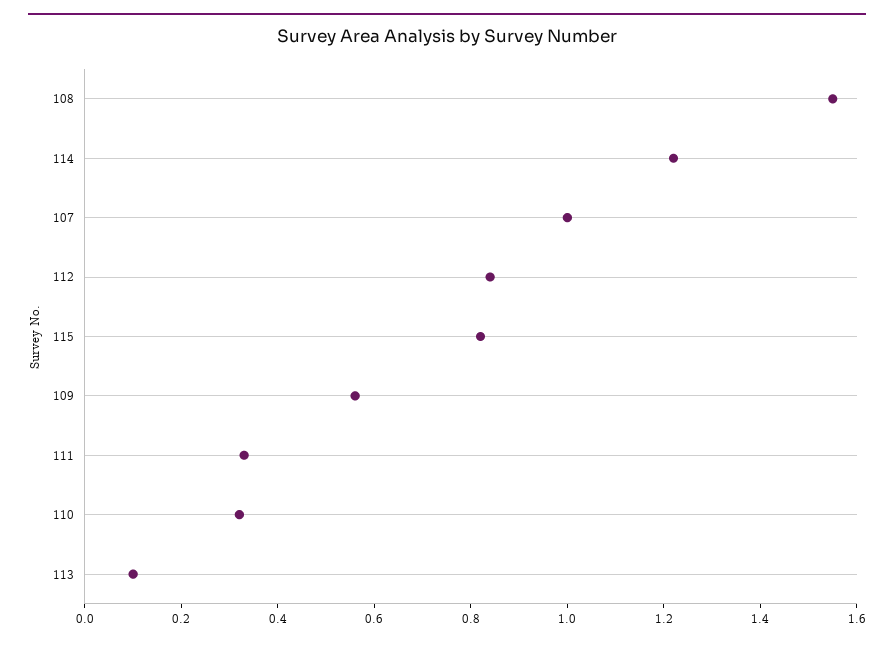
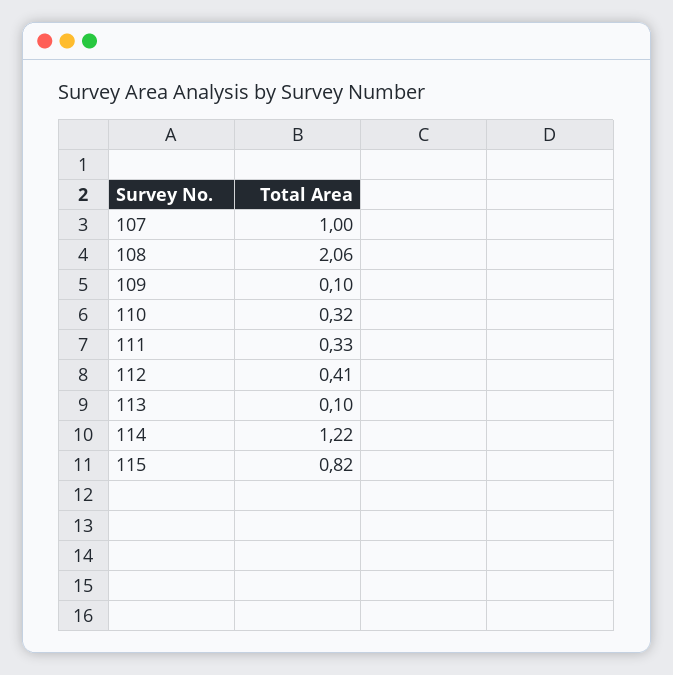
  {
-   "108": 1.55,
+   "108": 2.06,
    "114": 1.22,
    "107": 1,
-   "112": 0.85,
+   "112": 0.41,
    "115": 0.82,
-   "109": 0.55,
+   "109": 0.1,
    "111": 0.33,
    "110": 0.32,
    "113": 0.1
  }

